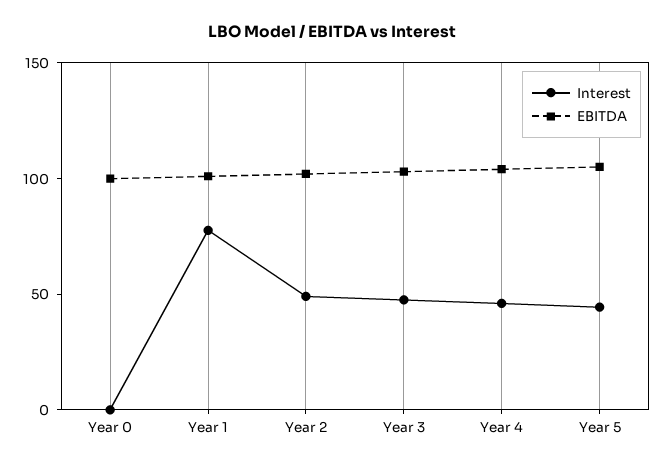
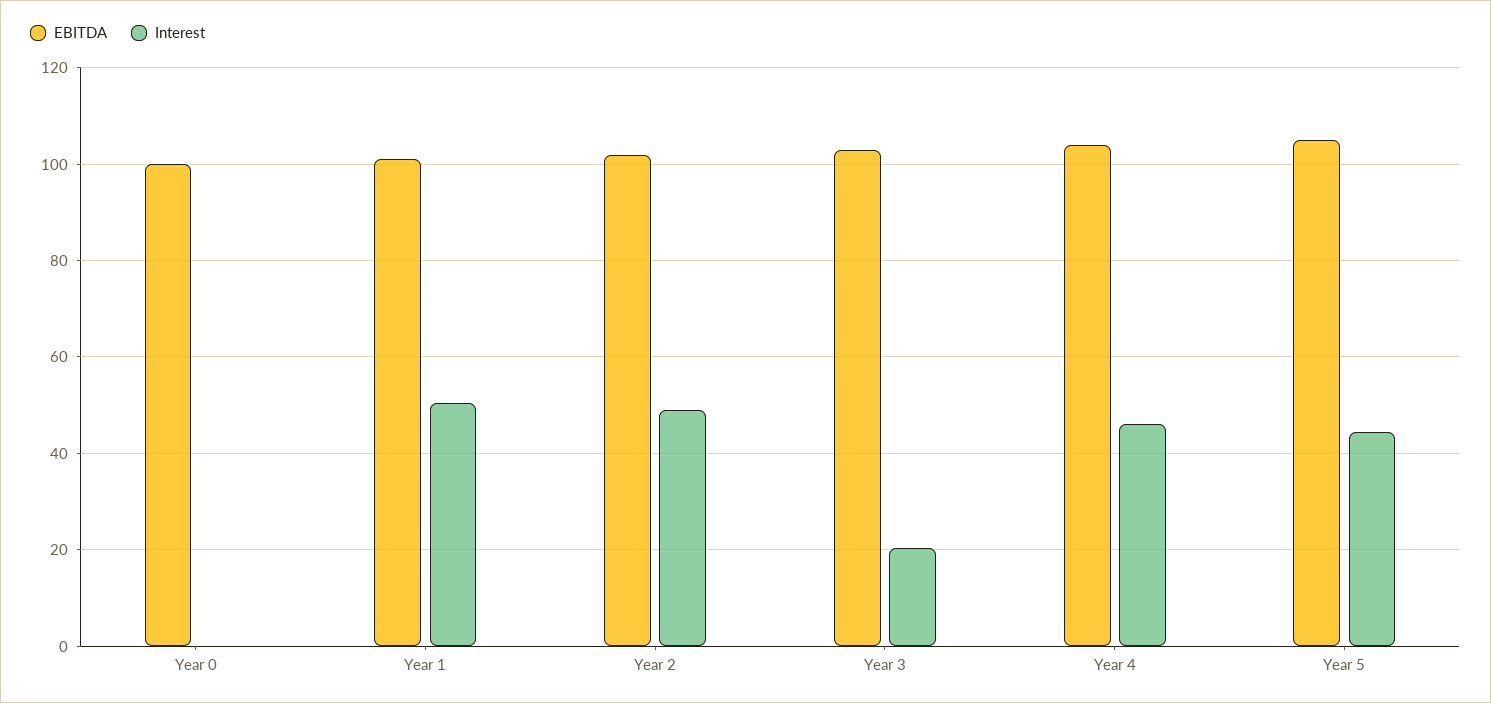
  {
    "Interest": {
      "Year 0": 0,
-     "Year 1": 80,
+     "Year 1": 50,
      "Year 2": 50,
-     "Year 3": 50,
+     "Year 3": 20,
      "Year 4": 46,
      "Year 5": 44
    },
    "EBITDA": {
      "Year 0": 100,
      "Year 1": 102,
      "Year 2": 102,
      "Year 3": 104,
      "Year 4": 104,
      "Year 5": 106
    }
  }

